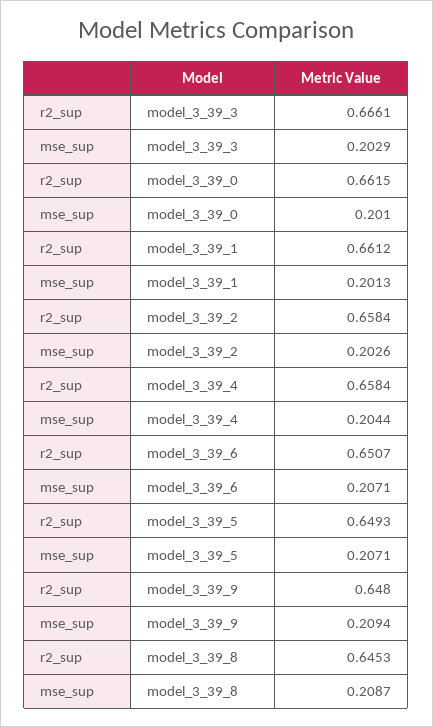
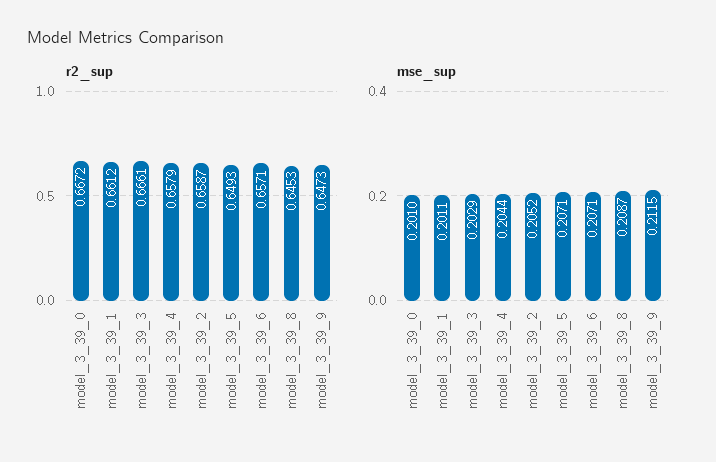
  {
    "r2_sup": {
      "model_3_39_3": 0.6661,
-     "model_3_39_0": 0.6615,
+     "model_3_39_0": 0.6672,
      "model_3_39_1": 0.6612,
-     "model_3_39_2": 0.6584,
+     "model_3_39_2": 0.6587,
-     "model_3_39_4": 0.6584,
+     "model_3_39_4": 0.6579,
-     "model_3_39_6": 0.6507,
+     "model_3_39_6": 0.6571,
      "model_3_39_5": 0.6493,
-     "model_3_39_9": 0.648,
+     "model_3_39_9": 0.6473,
      "model_3_39_8": 0.6453
    },
    "mse_sup": {
      "model_3_39_3": 0.2029,
      "model_3_39_0": 0.201,
-     "model_3_39_1": 0.2013,
+     "model_3_39_1": 0.2011,
-     "model_3_39_2": 0.2026,
+     "model_3_39_2": 0.2052,
      "model_3_39_4": 0.2044,
      "model_3_39_6": 0.2071,
      "model_3_39_5": 0.2071,
-     "model_3_39_9": 0.2094,
+     "model_3_39_9": 0.2115,
      "model_3_39_8": 0.2087
    }
  }

